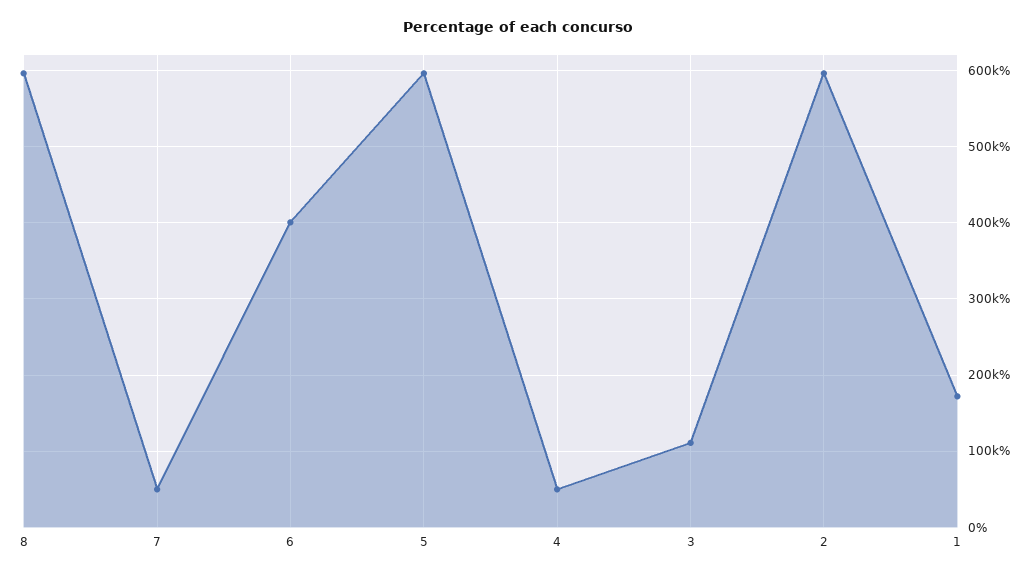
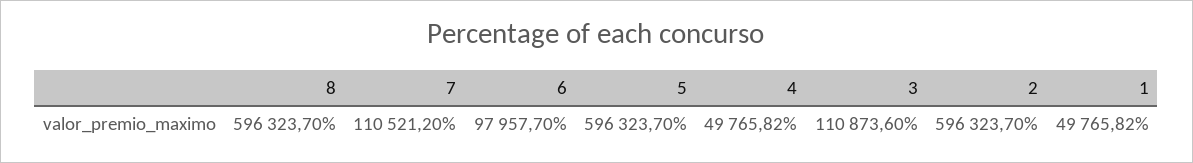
  {
    "8": 596323.7,
-   "7": 50000,
+   "7": 110521.2,
-   "6": 400000,
+   "6": 97957.7,
    "5": 596323.7,
    "4": 49765.82,
    "3": 110873.6,
    "2": 596323.7,
-   "1": 170000
+   "1": 49765.82
  }

